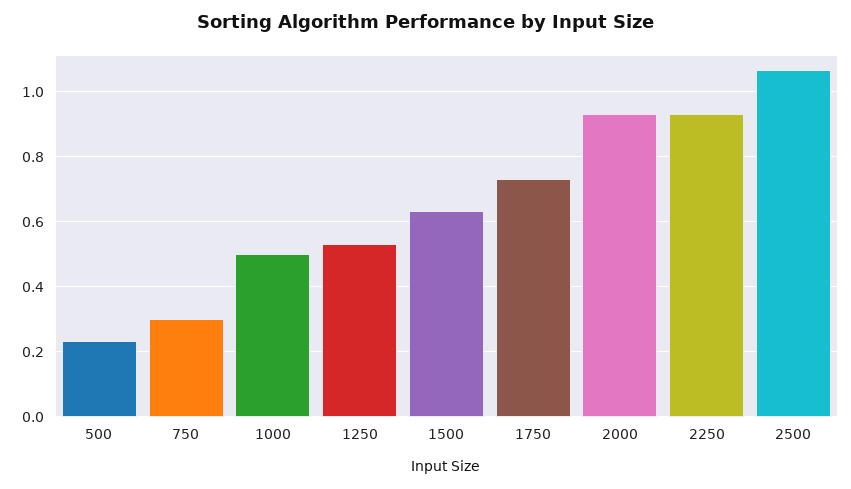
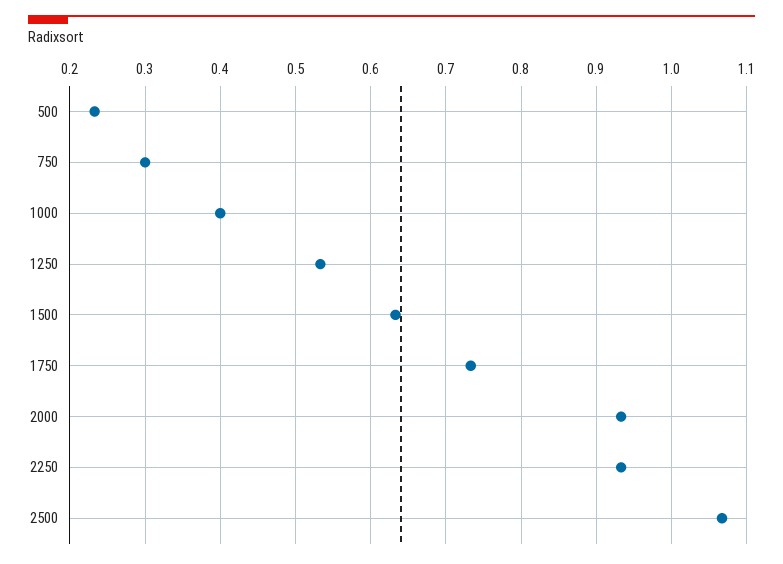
  {
    "500": 0.23,
    "750": 0.3,
-   "1000": 0.5,
+   "1000": 0.4,
    "1250": 0.53,
    "1500": 0.63,
    "1750": 0.73,
    "2000": 0.93,
    "2250": 0.93,
    "2500": 1.07
  }

